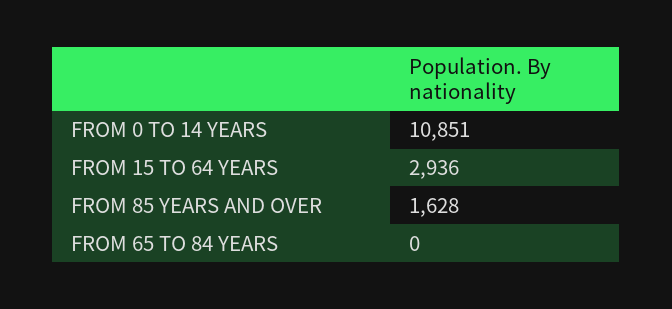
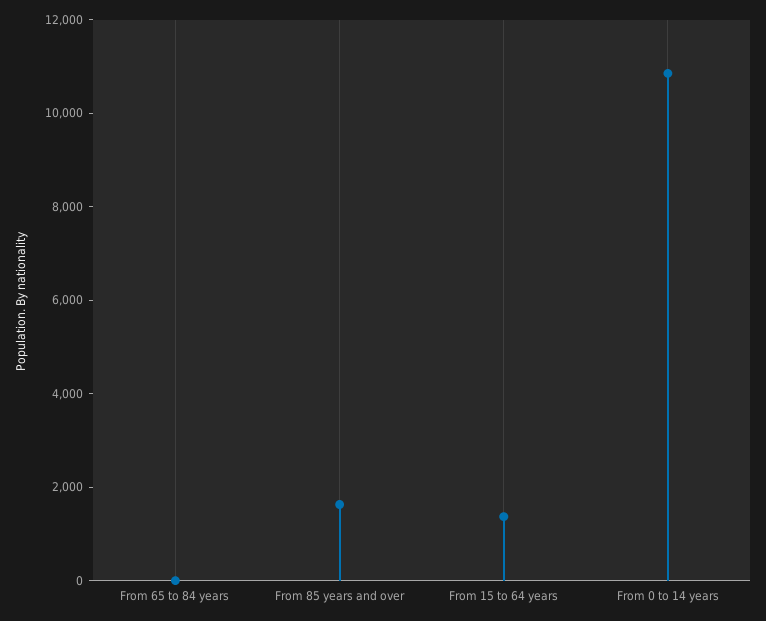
  {
    "FROM 0 TO 14 YEARS": 10851,
-   "FROM 15 TO 64 YEARS": 2936,
+   "FROM 15 TO 64 YEARS": 1500,
    "FROM 85 YEARS AND OVER": 1628,
    "FROM 65 TO 84 YEARS": 0
  }

